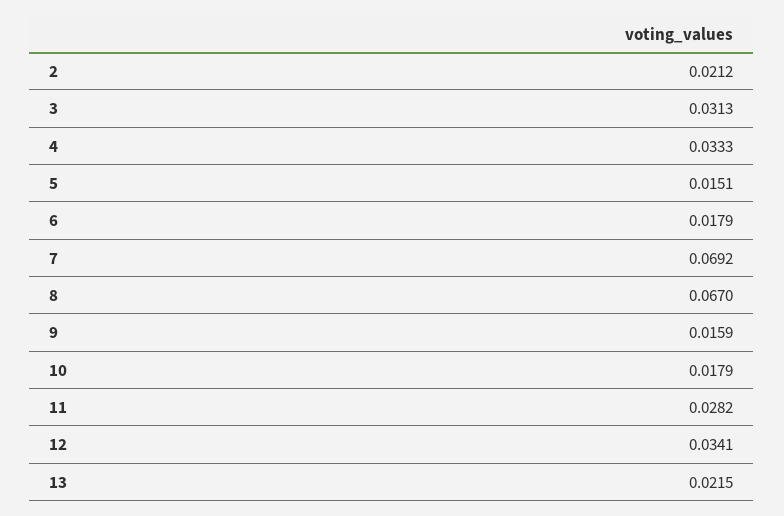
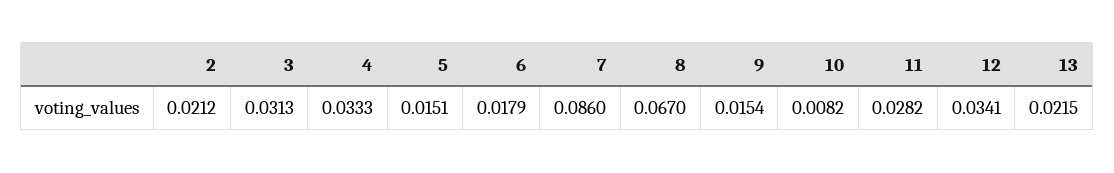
  {
    "2": 0.0212,
    "3": 0.0313,
    "4": 0.0333,
    "5": 0.0151,
    "6": 0.0179,
-   "7": 0.0692,
+   "7": 0.086,
    "8": 0.067,
-   "9": 0.0159,
+   "9": 0.0154,
-   "10": 0.0179,
+   "10": 0.0082,
    "11": 0.0282,
    "12": 0.0341,
    "13": 0.0215
  }

